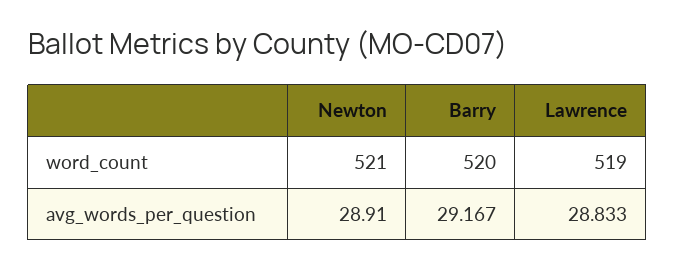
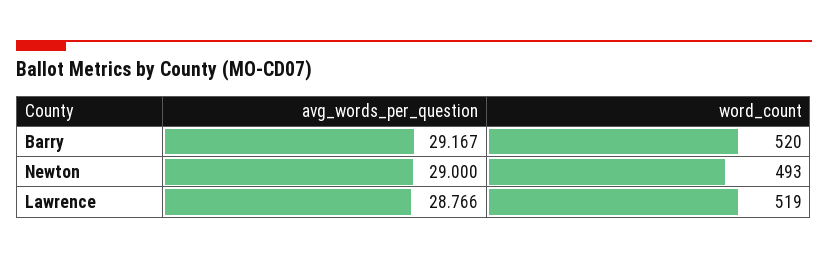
  {
    "Newton": {
-     "word_count": 521,
+     "word_count": 493,
-     "avg_words_per_question": 28.91
+     "avg_words_per_question": 29
    },
    "Barry": {
      "word_count": 520,
      "avg_words_per_question": 29.167
    },
    "Lawrence": {
      "word_count": 519,
-     "avg_words_per_question": 28.833
+     "avg_words_per_question": 28.766
    }
  }

